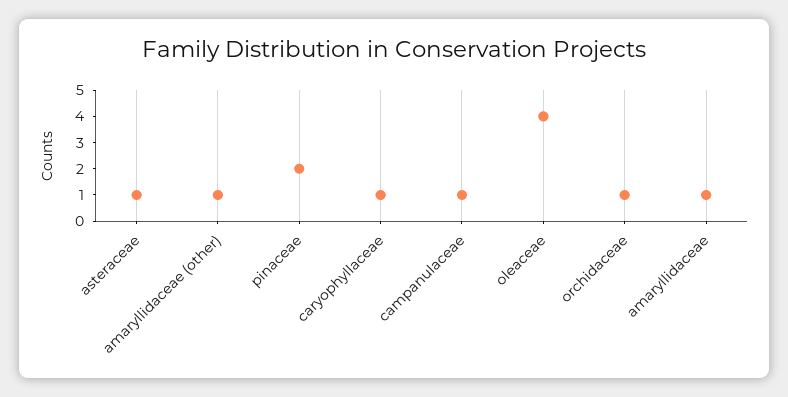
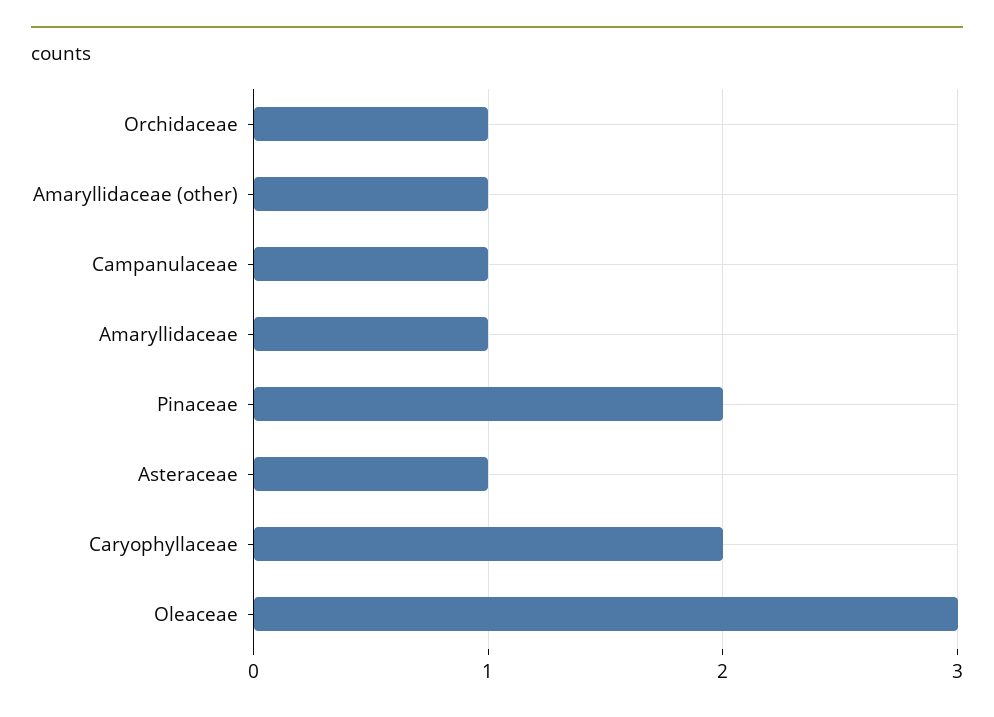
  {
    "asteraceae": 1,
    "amaryllidaceae (other)": 1,
    "pinaceae": 2,
-   "caryophyllaceae": 1,
+   "caryophyllaceae": 2,
    "campanulaceae": 1,
-   "oleaceae": 4,
+   "oleaceae": 3,
    "orchidaceae": 1,
    "amaryllidaceae": 1
  }

